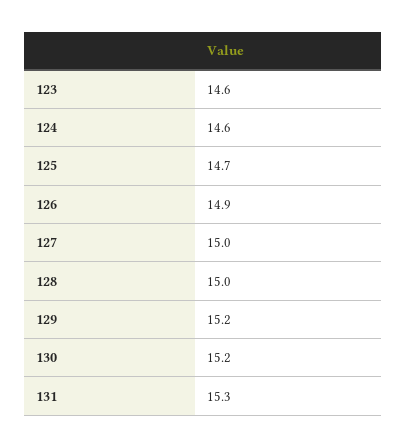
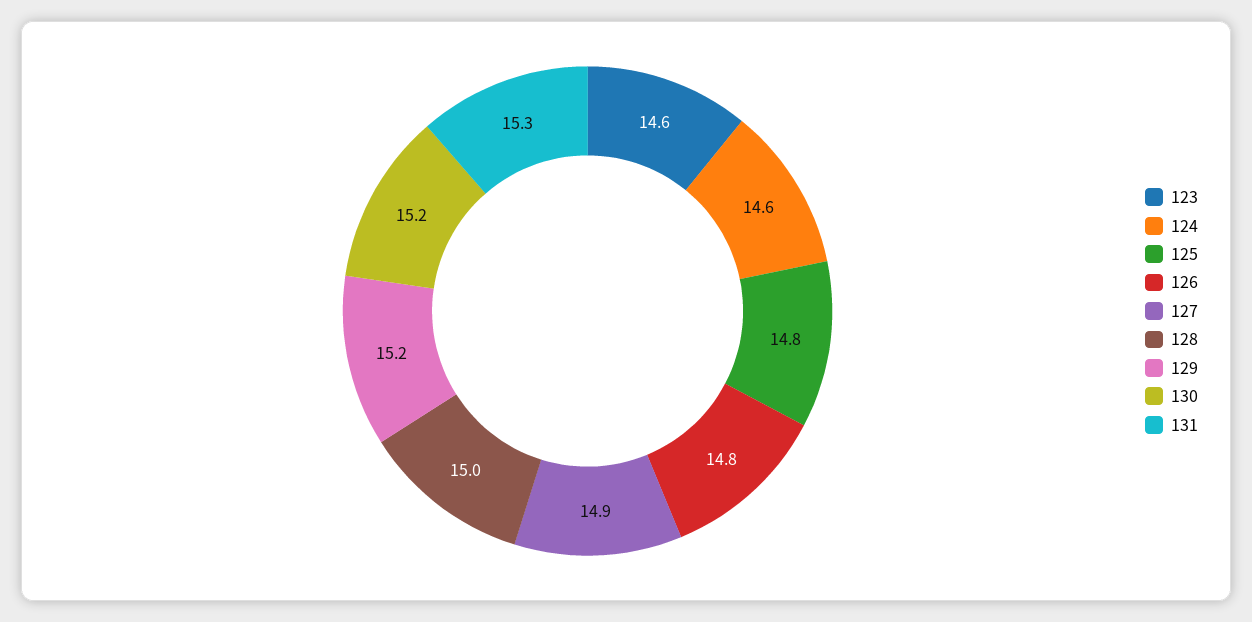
  {
    "123": 14.6,
    "124": 14.6,
-   "125": 14.7,
+   "125": 14.8,
-   "126": 14.9,
+   "126": 14.8,
-   "127": 15,
+   "127": 14.9,
    "128": 15,
    "129": 15.2,
    "130": 15.2,
    "131": 15.3
  }

